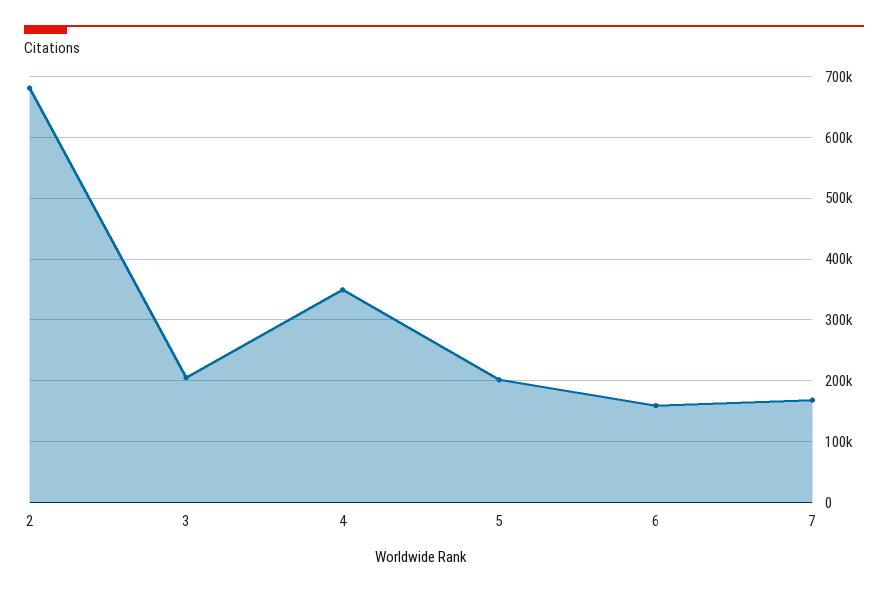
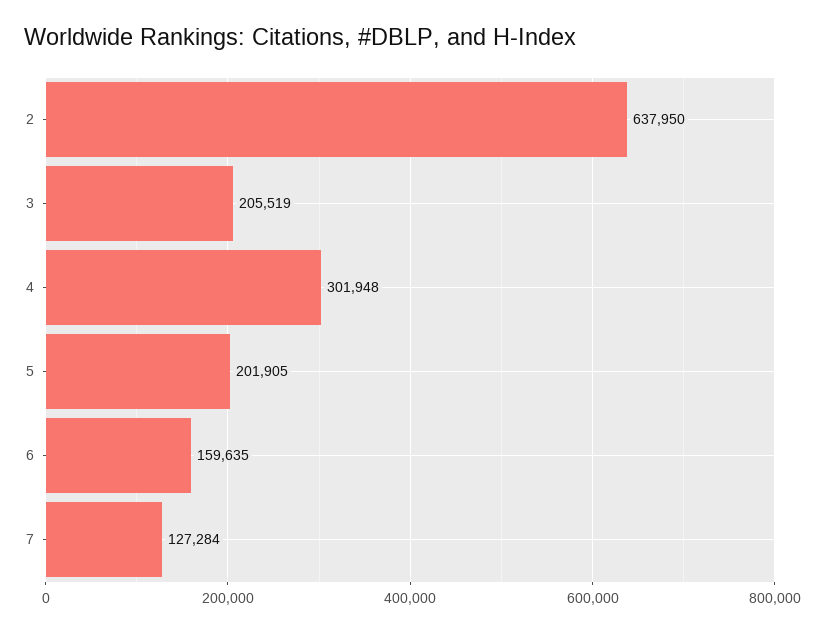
  {
-   "2": 680000,
+   "2": 637950,
    "3": 205519,
-   "4": 350000,
+   "4": 301948,
    "5": 201905,
    "6": 159635,
-   "7": 170000
+   "7": 127284
  }

